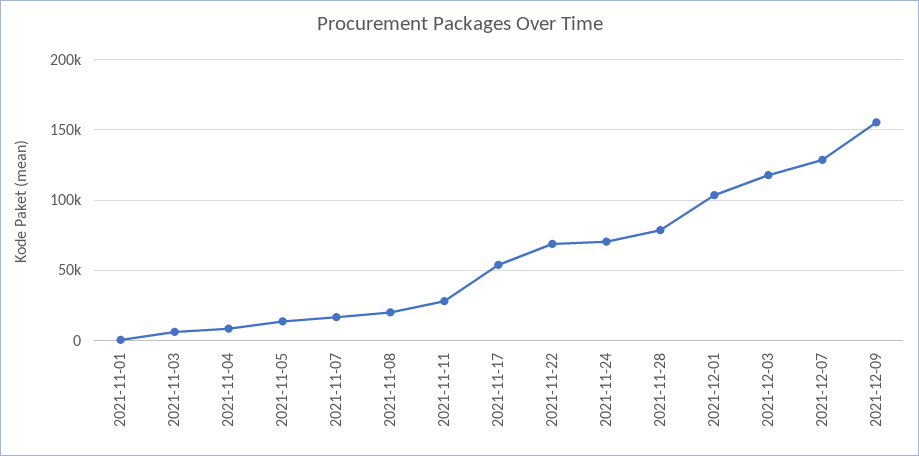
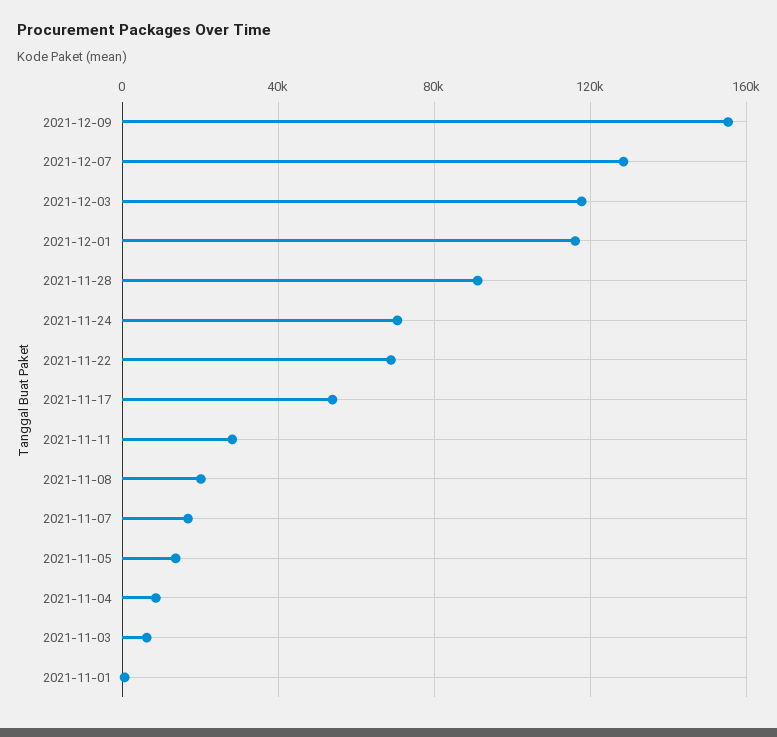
  {
    "2021-11-01": 0,
    "2021-11-03": 5000,
    "2021-11-04": 10000,
    "2021-11-05": 15000,
    "2021-11-07": 15000,
    "2021-11-08": 20000,
    "2021-11-11": 30000,
    "2021-11-17": 55000,
    "2021-11-22": 70000,
    "2021-11-24": 70000,
-   "2021-11-28": 80000,
+   "2021-11-28": 90000,
-   "2021-12-01": 105000,
+   "2021-12-01": 115000,
    "2021-12-03": 120000,
    "2021-12-07": 130000,
    "2021-12-09": 155000
  }

